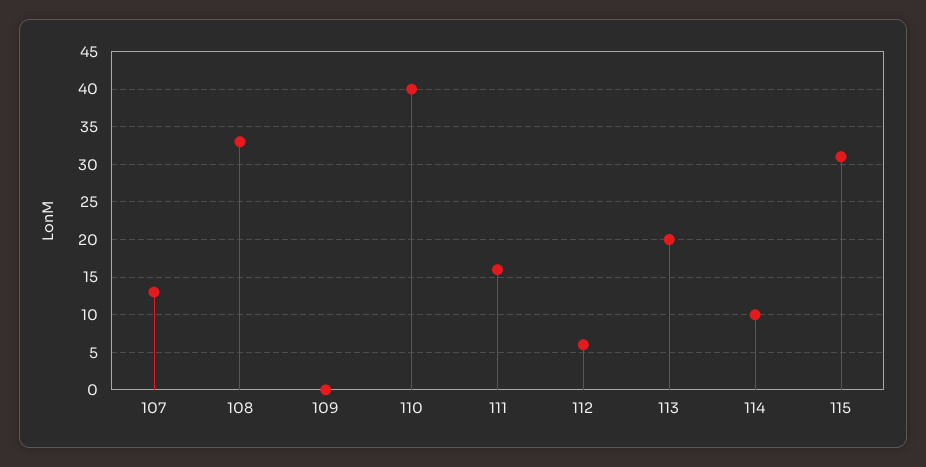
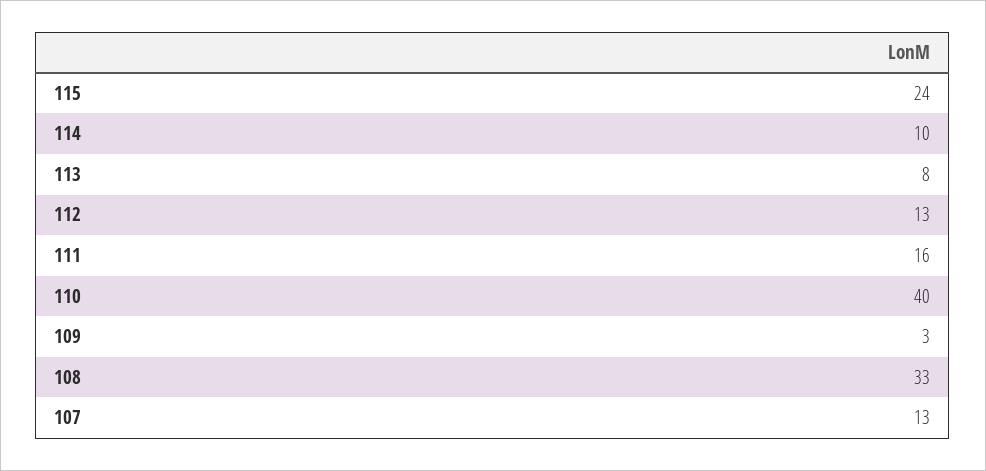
  {
    "107": 13,
    "108": 33,
-   "109": 0,
+   "109": 3,
    "110": 40,
    "111": 16,
-   "112": 6,
+   "112": 13,
-   "113": 20,
+   "113": 8,
    "114": 10,
-   "115": 31
+   "115": 24
  }

